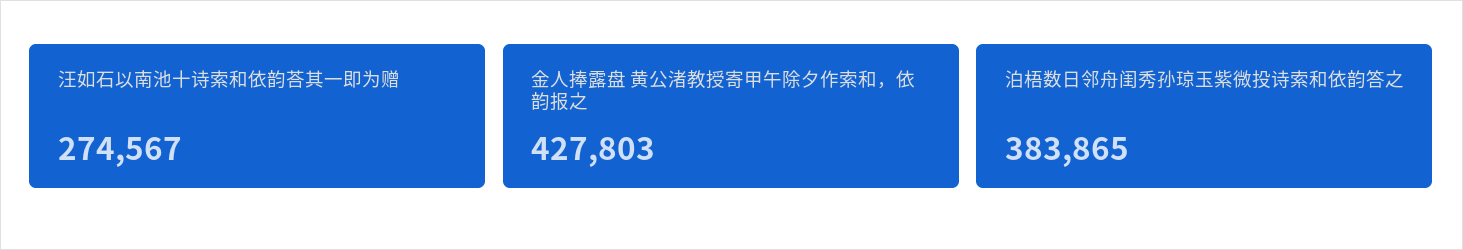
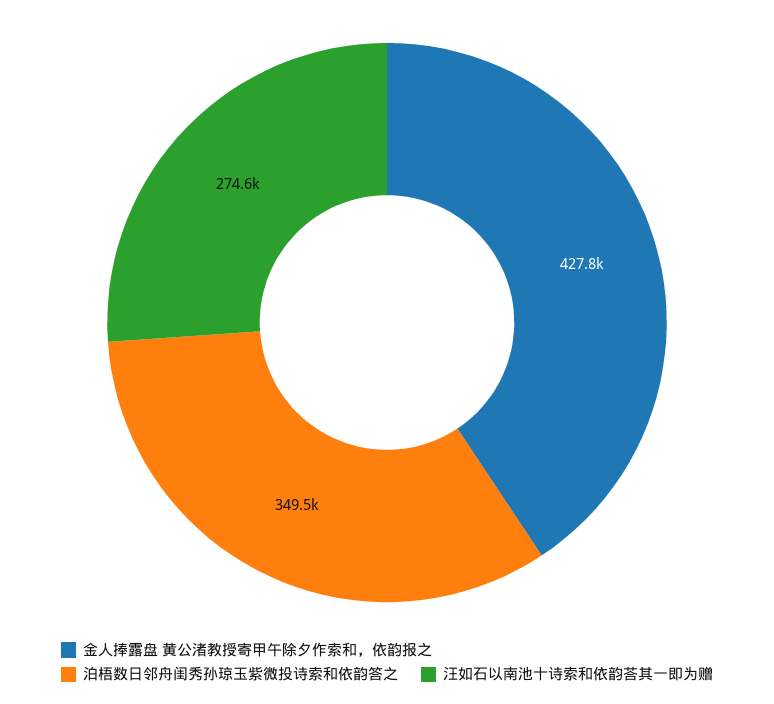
  {
    "汪如石以南池十诗索和依韵荅其一即为赠": 274567,
    "金人捧露盘 黄公渚教授寄甲午除夕作索和，依韵报之": 427803,
-   "泊梧数日邻舟闺秀孙琼玉紫微投诗索和依韵答之": 383865
+   "泊梧数日邻舟闺秀孙琼玉紫微投诗索和依韵答之": 349500
  }

